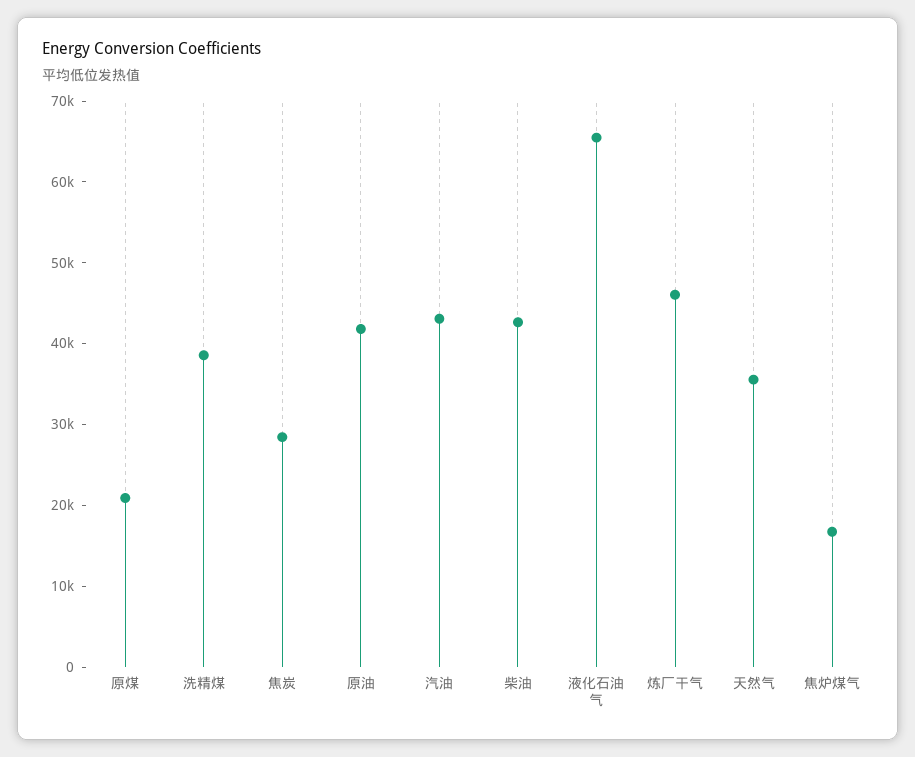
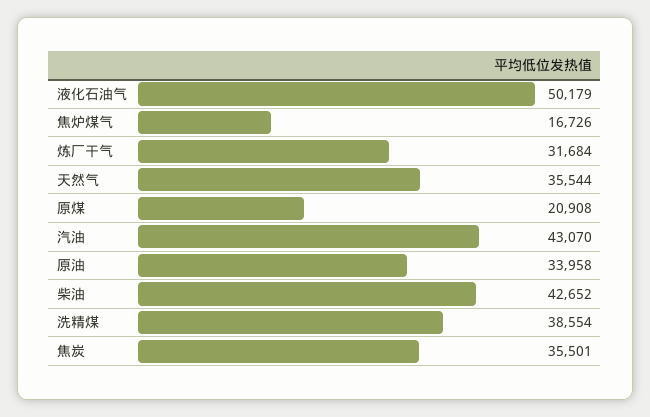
  {
    "原煤": 20908,
    "洗精煤": 38554,
-   "焦炭": 28000,
+   "焦炭": 35501,
-   "原油": 42000,
+   "原油": 33958,
    "汽油": 43070,
    "柴油": 42652,
-   "液化石油气": 66000,
+   "液化石油气": 50179,
-   "炼厂干气": 46000,
+   "炼厂干气": 31684,
    "天然气": 35544,
    "焦炉煤气": 16726
  }

